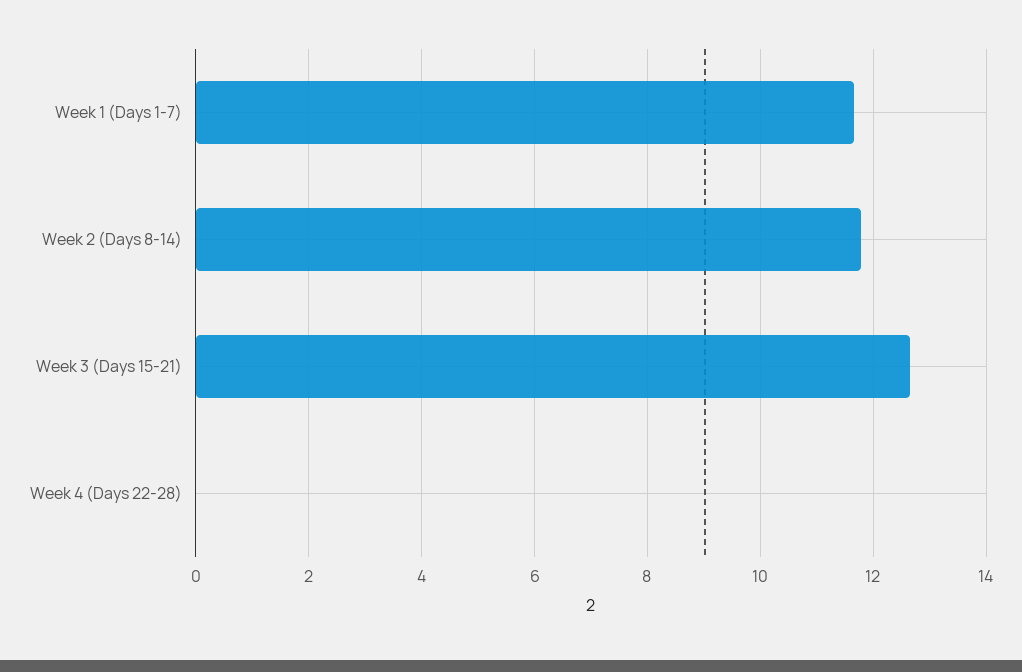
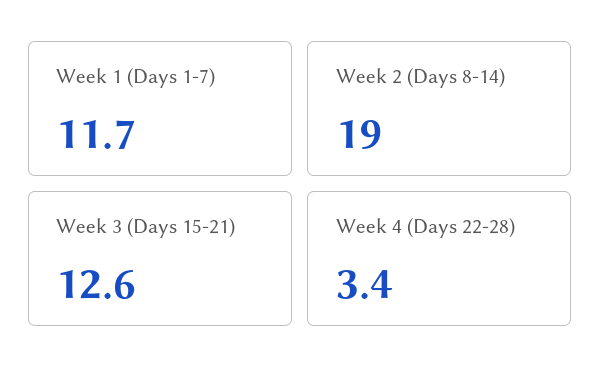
  {
    "Week 1 (Days 1-7)": 11.7,
-   "Week 2 (Days 8-14)": 11.8,
+   "Week 2 (Days 8-14)": 19,
    "Week 3 (Days 15-21)": 12.6,
-   "Week 4 (Days 22-28)": 0
+   "Week 4 (Days 22-28)": 3.4
  }

